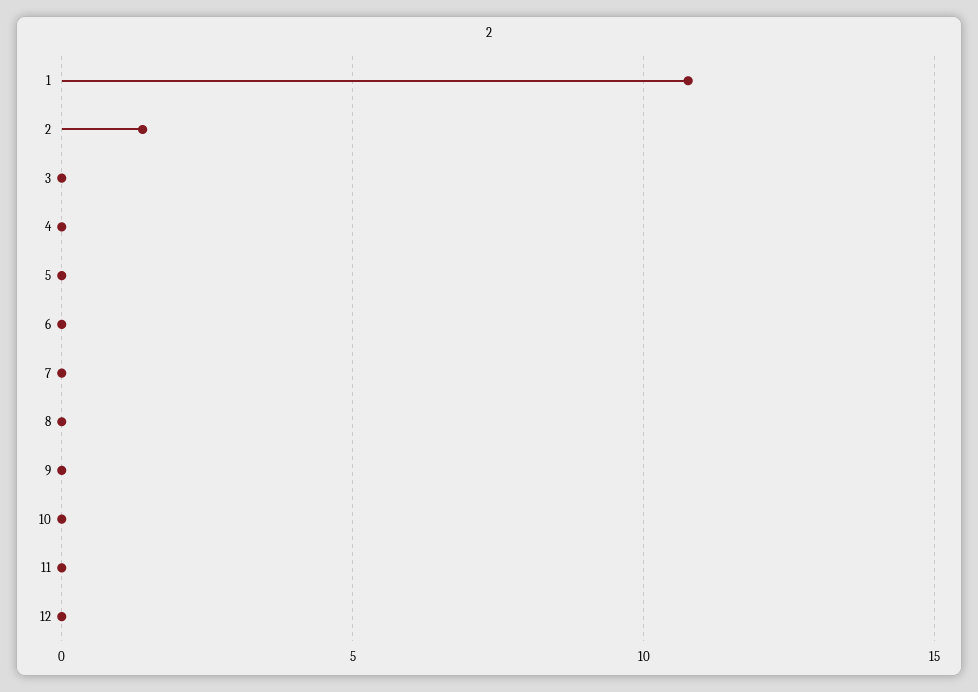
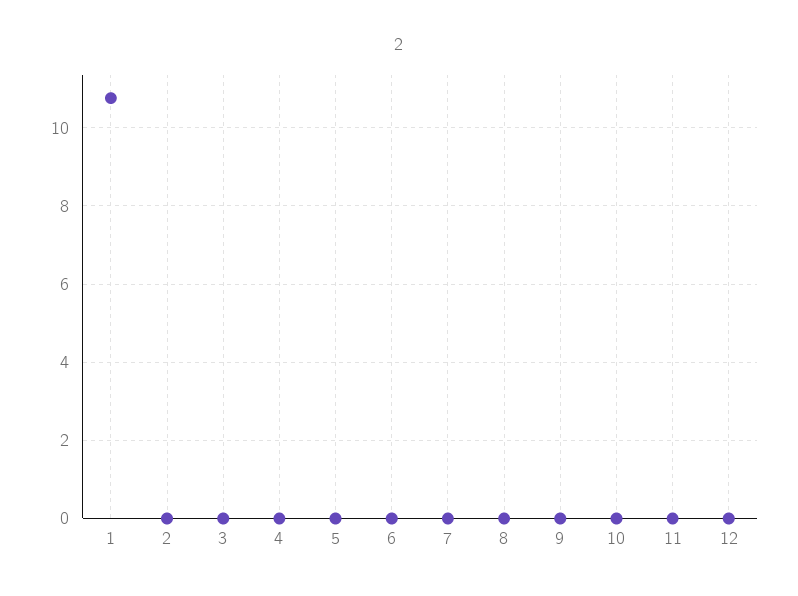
  {
    "1": 10.8,
-   "2": 1.5,
+   "2": 0,
    "3": 0,
    "4": 0,
    "5": 0,
    "6": 0,
    "7": 0,
    "8": 0,
    "9": 0,
    "10": 0,
    "11": 0,
    "12": 0
  }

